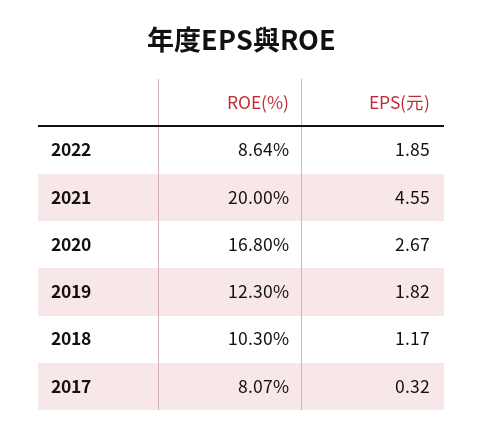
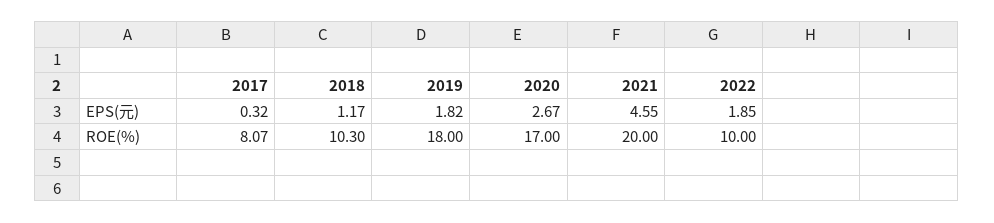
  {
    "ROE(%)": {
-     "2022": 8.64,
+     "2022": 10,
      "2021": 20,
-     "2020": 16.8,
+     "2020": 17,
-     "2019": 12.3,
+     "2019": 18,
      "2018": 10.3,
      "2017": 8.07
    },
    "EPS(元)": {
      "2022": 1.85,
      "2021": 4.55,
      "2020": 2.67,
      "2019": 1.82,
      "2018": 1.17,
      "2017": 0.32
    }
  }

